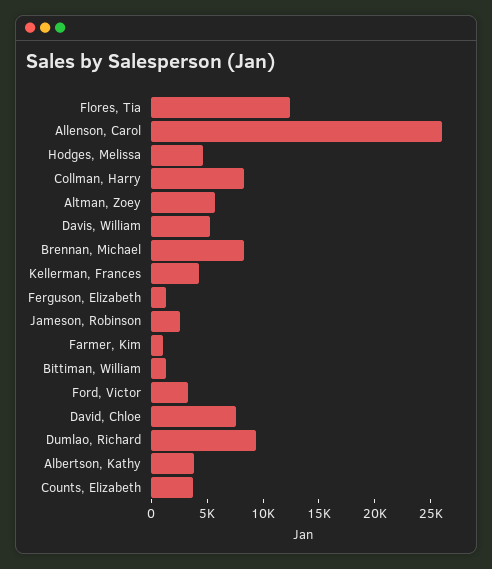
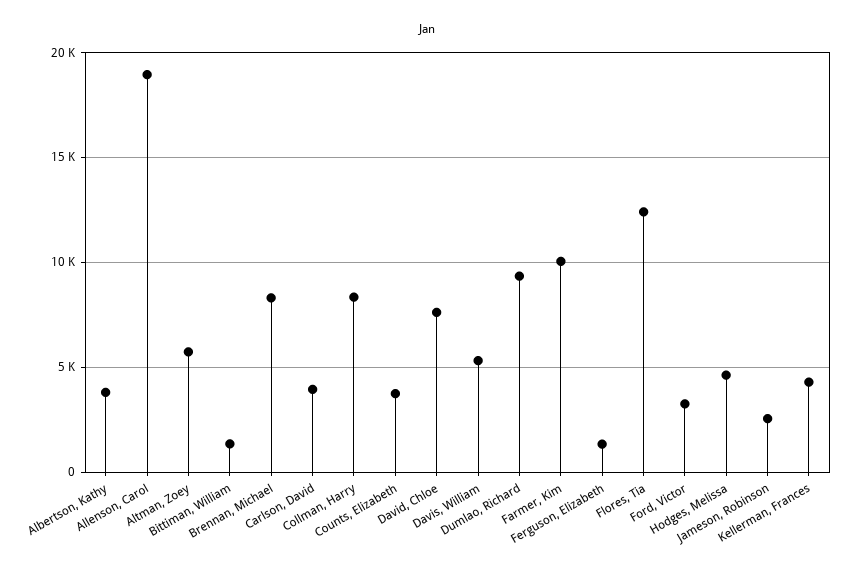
  {
    "Flores, Tia": 12500,
-   "Allenson, Carol": 26000,
+   "Allenson, Carol": 19000,
    "Hodges, Melissa": 4500,
    "Collman, Harry": 8500,
    "Altman, Zoey": 5500,
    "Davis, William": 5500,
    "Brennan, Michael": 8500,
    "Kellerman, Frances": 4500,
    "Ferguson, Elizabeth": 1500,
    "Jameson, Robinson": 2500,
-   "Farmer, Kim": 1000,
+   "Farmer, Kim": 10000,
    "Bittiman, William": 1500,
    "Ford, Victor": 3500,
    "David, Chloe": 7500,
    "Dumlao, Richard": 9500,
    "Albertson, Kathy": 4000,
-   "Counts, Elizabeth": 3500
+   "Counts, Elizabeth": 3500,
+   "Carlson, David": 4000
  }

